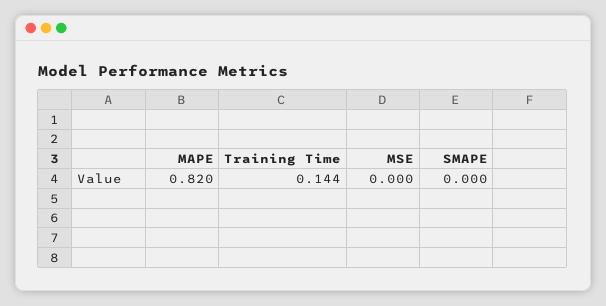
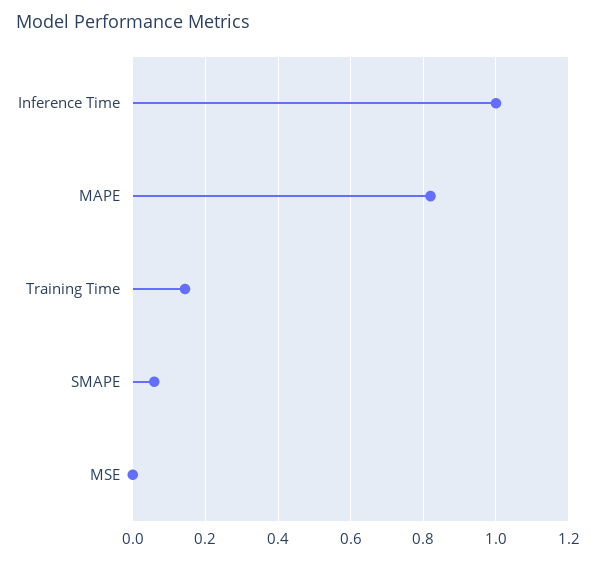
  {
    "MAPE": 0.82,
    "Training Time": 0.144,
    "MSE": 0,
-   "SMAPE": 0
+   "SMAPE": 0.06,
+   "Inference Time": 1
  }

